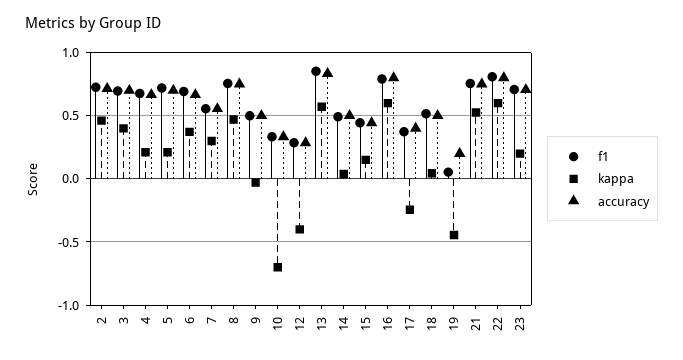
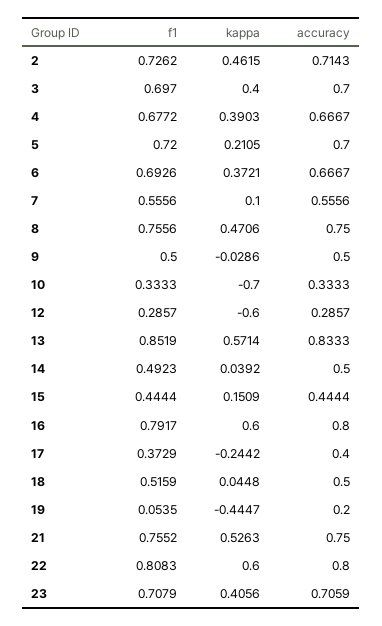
  {
    "f1": {
      "2": 0.7262,
      "3": 0.697,
      "4": 0.6772,
      "5": 0.72,
      "6": 0.6926,
      "7": 0.5556,
      "8": 0.7556,
      "9": 0.5,
      "10": 0.3333,
      "12": 0.2857,
      "13": 0.8519,
      "14": 0.4923,
      "15": 0.4444,
      "16": 0.7917,
      "17": 0.3729,
      "18": 0.5159,
      "19": 0.0535,
      "21": 0.7552,
      "22": 0.8083,
      "23": 0.7079
    },
    "kappa": {
      "2": 0.4615,
      "3": 0.4,
-     "4": 0.2,
+     "4": 0.3903,
      "5": 0.2105,
      "6": 0.3721,
-     "7": 0.3,
+     "7": 0.1,
      "8": 0.4706,
      "9": -0.0286,
      "10": -0.7,
-     "12": -0.4,
+     "12": -0.6,
      "13": 0.5714,
      "14": 0.0392,
      "15": 0.1509,
      "16": 0.6,
      "17": -0.2442,
      "18": 0.0448,
      "19": -0.4447,
      "21": 0.5263,
      "22": 0.6,
-     "23": 0.2
+     "23": 0.4056
    },
    "accuracy": {
      "2": 0.7143,
      "3": 0.7,
      "4": 0.6667,
      "5": 0.7,
      "6": 0.6667,
      "7": 0.5556,
      "8": 0.75,
      "9": 0.5,
      "10": 0.3333,
      "12": 0.2857,
      "13": 0.8333,
      "14": 0.5,
      "15": 0.4444,
      "16": 0.8,
      "17": 0.4,
      "18": 0.5,
      "19": 0.2,
      "21": 0.75,
      "22": 0.8,
      "23": 0.7059
    }
  }

